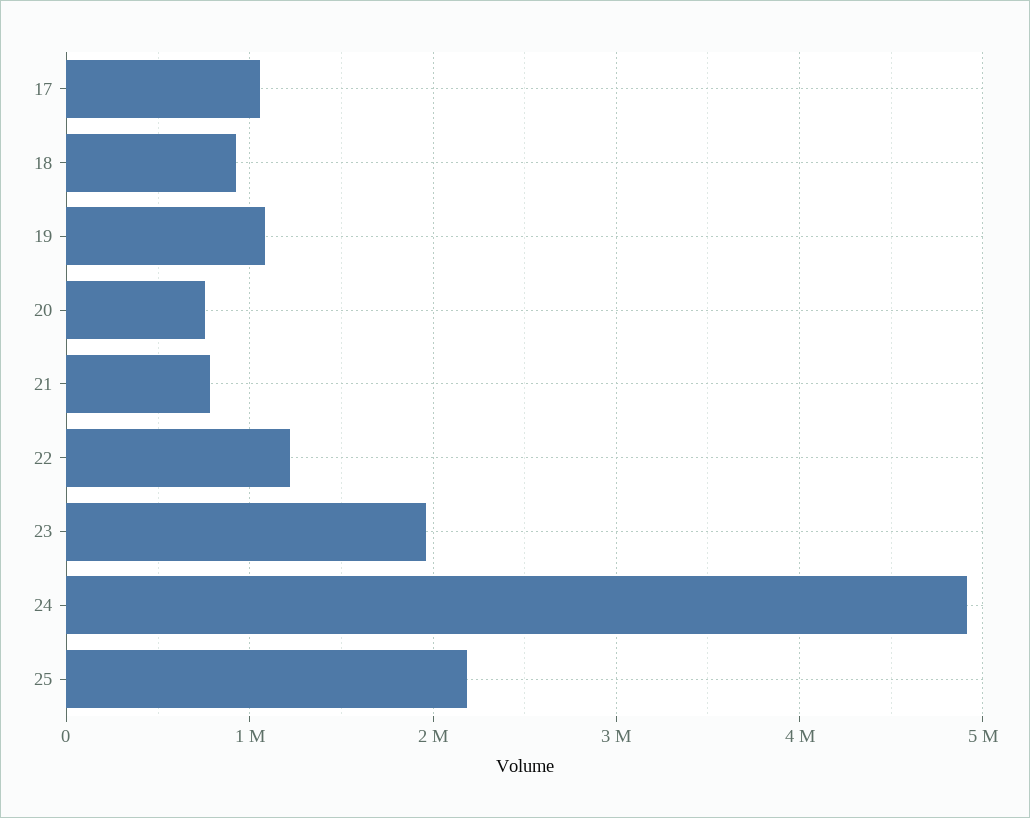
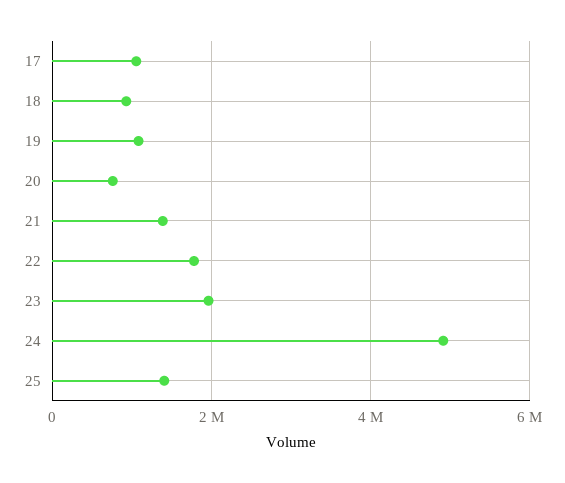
  {
    "17": 1100000,
    "18": 900000,
    "19": 1100000,
    "20": 800000,
-   "21": 800000,
+   "21": 1400000,
-   "22": 1200000,
+   "22": 1800000,
    "23": 2000000,
    "24": 4900000,
-   "25": 2200000
+   "25": 1400000
  }

